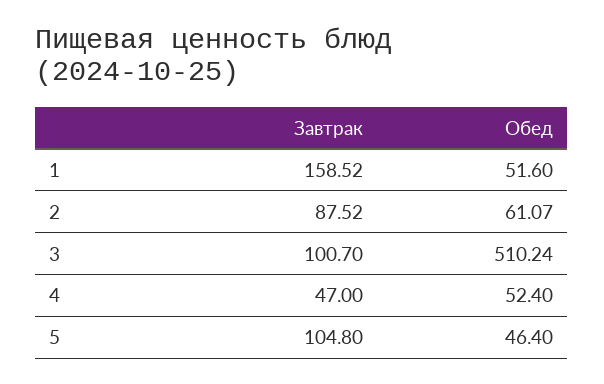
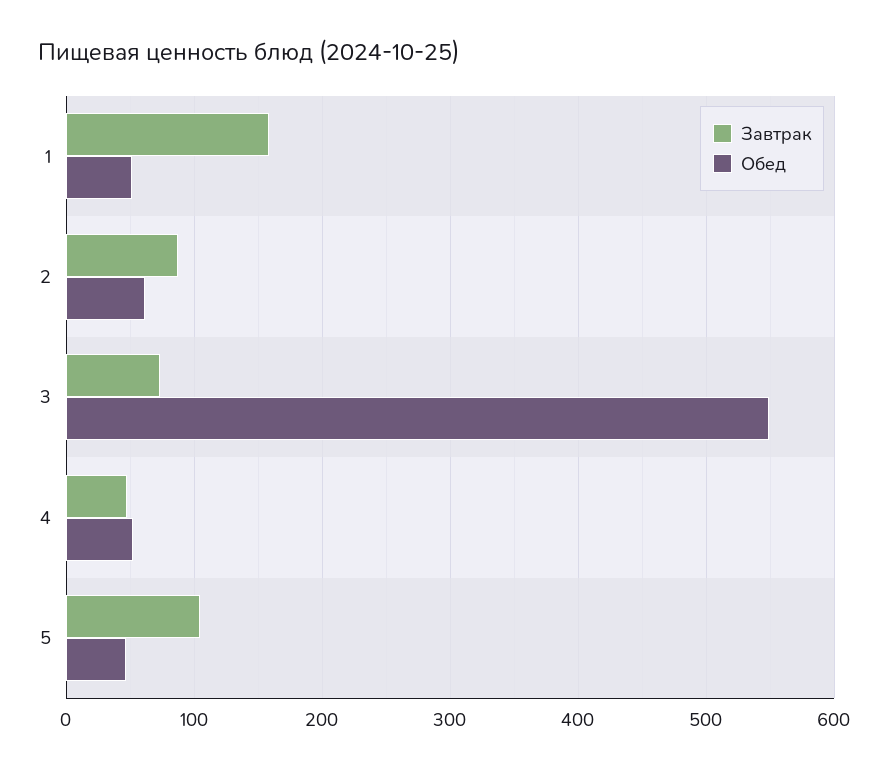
  {
    "Завтрак": {
      "1": 158.52,
      "2": 87.52,
-     "3": 100.7,
+     "3": 70,
      "4": 47,
      "5": 104.8
    },
    "Обед": {
      "1": 51.6,
      "2": 61.07,
-     "3": 510.24,
+     "3": 550,
      "4": 52.4,
      "5": 46.4
    }
  }

